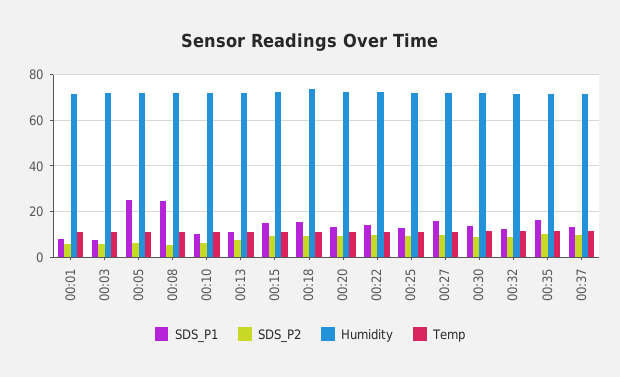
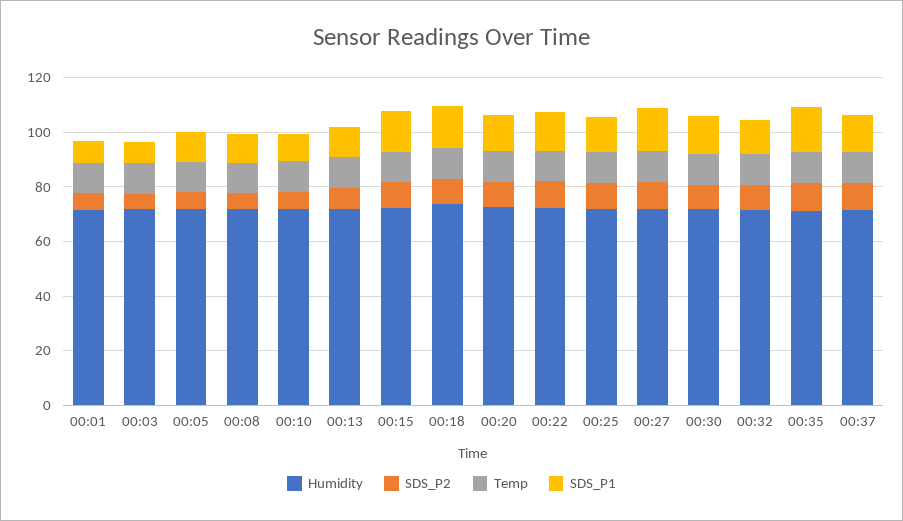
  {
    "SDS_P1": {
      "00:01": 10,
      "00:03": 10,
-     "00:05": 25,
+     "00:05": 10,
-     "00:08": 25,
+     "00:08": 10,
      "00:10": 10,
      "00:13": 10,
      "00:15": 15,
      "00:18": 15,
      "00:20": 15,
      "00:22": 15,
      "00:25": 15,
      "00:27": 15,
      "00:30": 15,
      "00:32": 15,
      "00:35": 15,
      "00:37": 15
    },
    "SDS_P2": {
      "00:01": 5,
      "00:03": 5,
      "00:05": 5,
      "00:08": 5,
      "00:10": 5,
      "00:13": 10,
      "00:15": 10,
      "00:18": 10,
      "00:20": 10,
      "00:22": 10,
      "00:25": 10,
      "00:27": 10,
      "00:30": 10,
      "00:32": 10,
      "00:35": 10,
      "00:37": 10
    },
    "Humidity": {
      "00:01": 70,
      "00:03": 70,
      "00:05": 70,
      "00:08": 70,
      "00:10": 70,
      "00:13": 70,
      "00:15": 70,
      "00:18": 75,
      "00:20": 75,
      "00:22": 70,
      "00:25": 70,
      "00:27": 70,
      "00:30": 70,
      "00:32": 70,
      "00:35": 70,
      "00:37": 70
    },
    "Temp": {
      "00:01": 10,
      "00:03": 10,
      "00:05": 10,
      "00:08": 10,
      "00:10": 10,
      "00:13": 10,
      "00:15": 10,
      "00:18": 10,
      "00:20": 10,
      "00:22": 10,
      "00:25": 10,
      "00:27": 10,
      "00:30": 10,
      "00:32": 10,
      "00:35": 10,
      "00:37": 10
    }
  }

